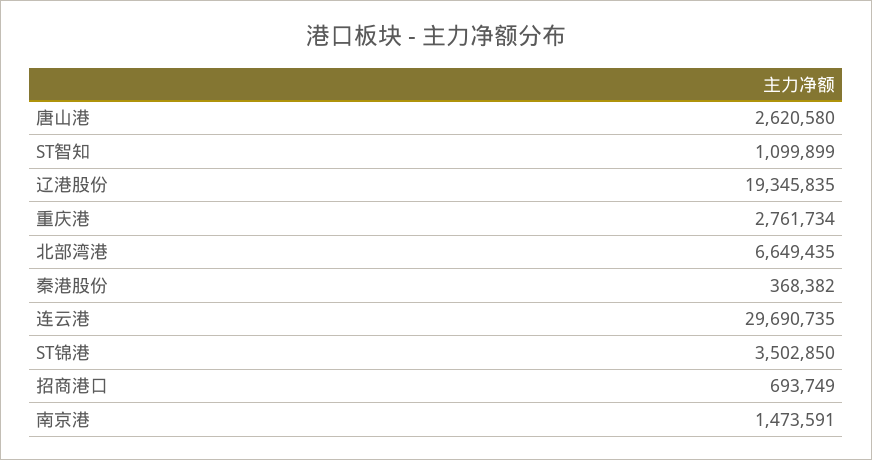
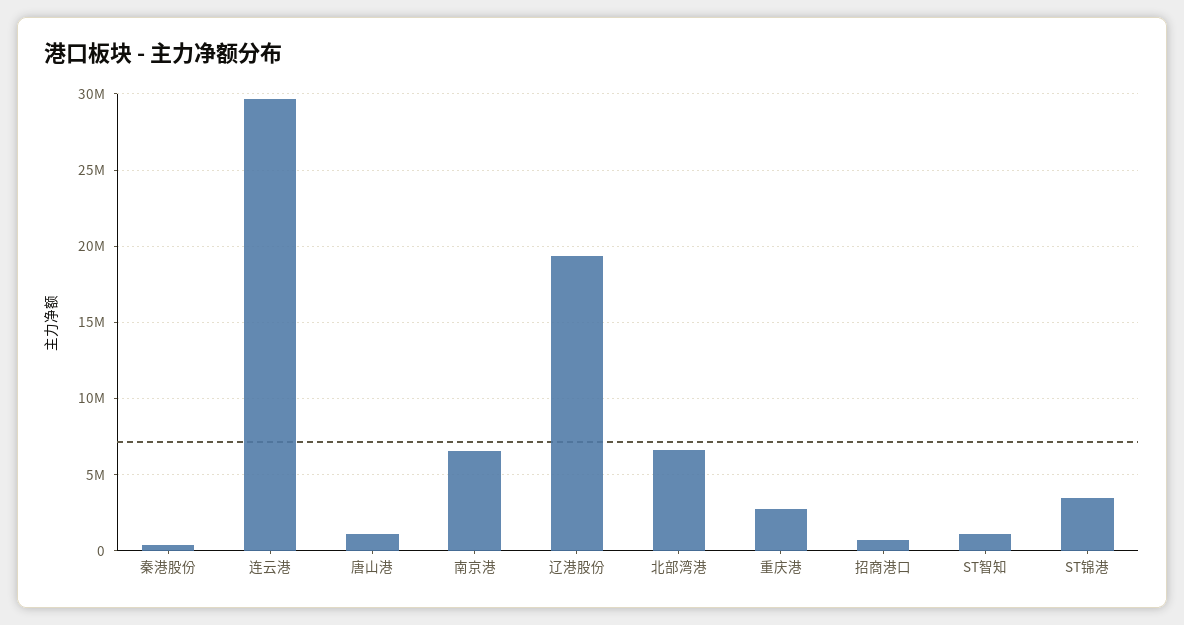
  {
-   "唐山港": 2620580,
+   "唐山港": 1000000,
    "ST智知": 1099899,
    "辽港股份": 19345835,
    "重庆港": 2761734,
    "北部湾港": 6649435,
    "秦港股份": 368382,
    "连云港": 29690735,
    "ST锦港": 3502850,
    "招商港口": 693749,
-   "南京港": 1473591
+   "南京港": 6500000
  }

